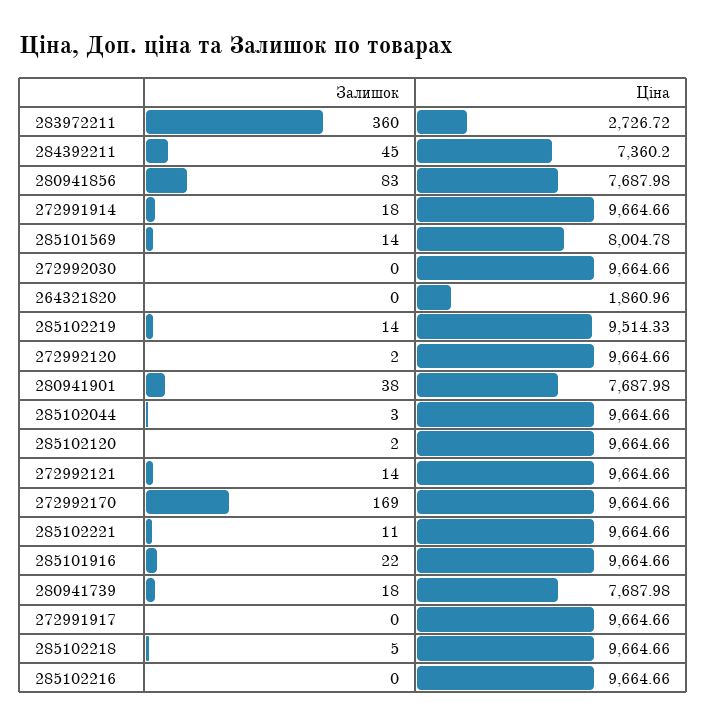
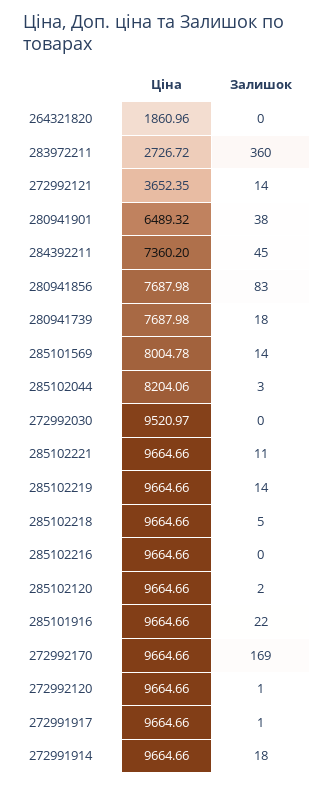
  {
    "Залишок": {
      "283972211": 360,
      "284392211": 45,
      "280941856": 83,
      "272991914": 18,
      "285101569": 14,
      "272992030": 0,
      "264321820": 0,
      "285102219": 14,
-     "272992120": 2,
+     "272992120": 1,
      "280941901": 38,
      "285102044": 3,
      "285102120": 2,
      "272992121": 14,
      "272992170": 169,
      "285102221": 11,
      "285101916": 22,
      "280941739": 18,
-     "272991917": 0,
+     "272991917": 1,
      "285102218": 5,
      "285102216": 0
    },
    "Ціна": {
      "283972211": 2726.72,
      "284392211": 7360.2,
      "280941856": 7687.98,
      "272991914": 9664.66,
      "285101569": 8004.78,
-     "272992030": 9664.66,
+     "272992030": 9520.97,
      "264321820": 1860.96,
-     "285102219": 9514.33,
+     "285102219": 9664.66,
      "272992120": 9664.66,
-     "280941901": 7687.98,
+     "280941901": 6489.32,
-     "285102044": 9664.66,
+     "285102044": 8204.06,
      "285102120": 9664.66,
-     "272992121": 9664.66,
+     "272992121": 3652.35,
      "272992170": 9664.66,
      "285102221": 9664.66,
      "285101916": 9664.66,
      "280941739": 7687.98,
      "272991917": 9664.66,
      "285102218": 9664.66,
      "285102216": 9664.66
    }
  }

